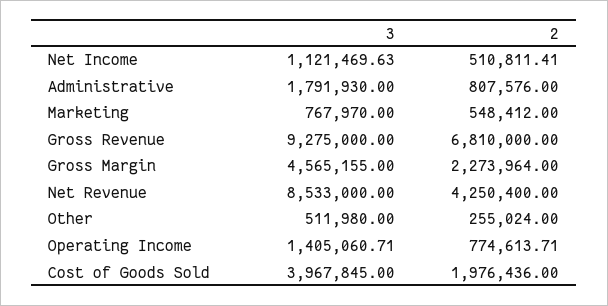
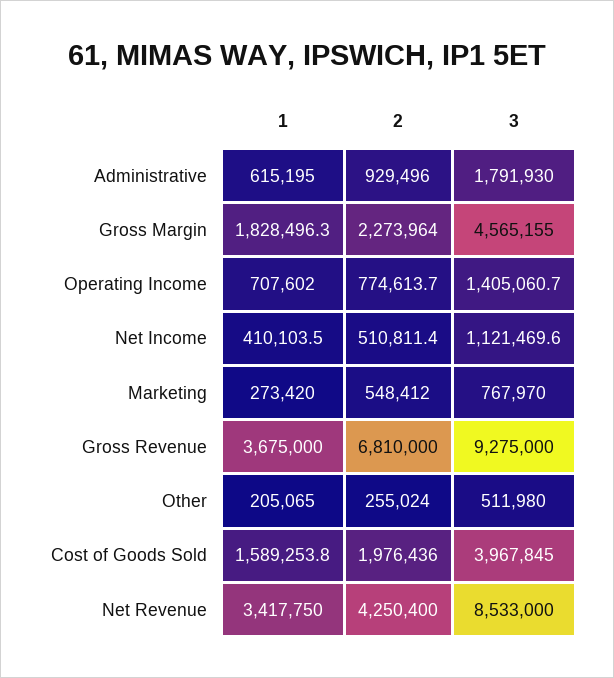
  {
    "3": {
      "Net Income": 1121469.63,
      "Administrative": 1791930,
      "Marketing": 767970,
      "Gross Revenue": 9275000,
      "Gross Margin": 4565155,
      "Net Revenue": 8533000,
      "Other": 511980,
      "Operating Income": 1405060.71,
      "Cost of Goods Sold": 3967845
    },
    "2": {
      "Net Income": 510811.41,
-     "Administrative": 807576,
+     "Administrative": 929496,
      "Marketing": 548412,
      "Gross Revenue": 6810000,
      "Gross Margin": 2273964,
      "Net Revenue": 4250400,
      "Other": 255024,
      "Operating Income": 774613.71,
      "Cost of Goods Sold": 1976436
-   }
+   },
+   "1": {
+     "Administrative": 615195,
+     "Gross Margin": 1828496.3,
+     "Operating Income": 707602,
+     "Net Income": 410103.5,
+     "Marketing": 273420,
+     "Gross Revenue": 3675000,
+     "Other": 205065,
+     "Cost of Goods Sold": 1589253.8,
+     "Net Revenue": 3417750
+   }
  }

